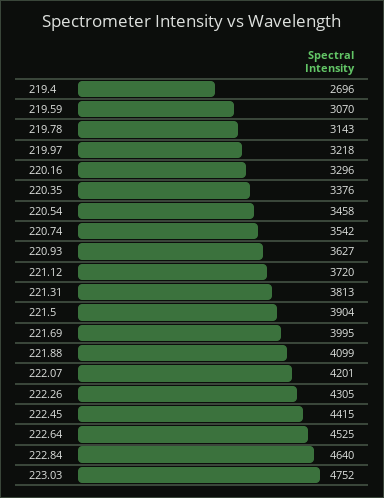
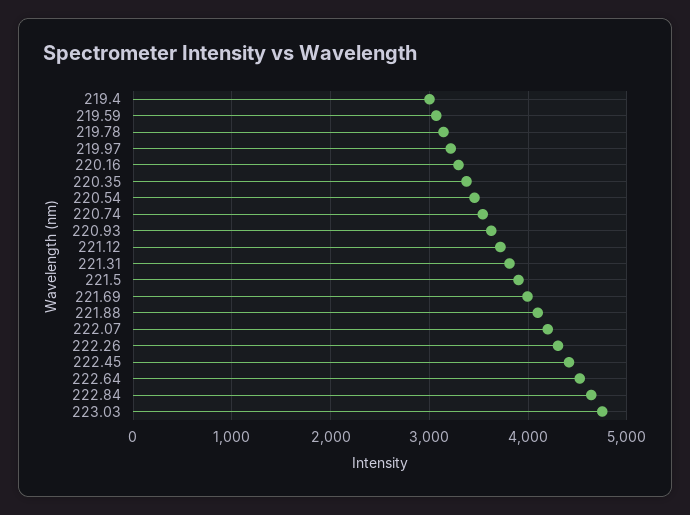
  {
-   "219.4": 2696,
+   "219.4": 3000,
    "219.59": 3070,
    "219.78": 3143,
    "219.97": 3218,
    "220.16": 3296,
    "220.35": 3376,
    "220.54": 3458,
    "220.74": 3542,
    "220.93": 3627,
    "221.12": 3720,
    "221.31": 3813,
    "221.5": 3904,
    "221.69": 3995,
    "221.88": 4099,
    "222.07": 4201,
    "222.26": 4305,
    "222.45": 4415,
    "222.64": 4525,
    "222.84": 4640,
    "223.03": 4752
  }

